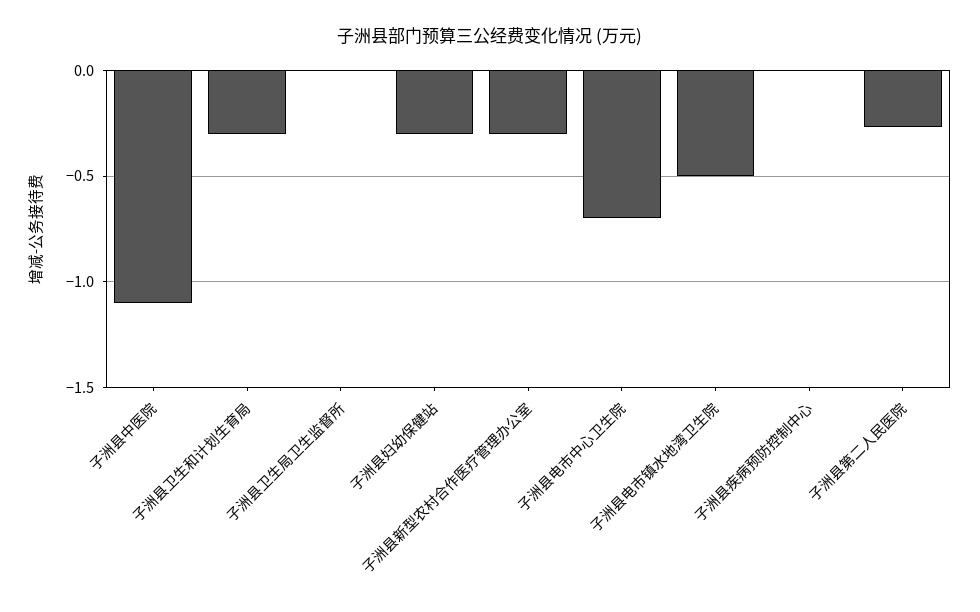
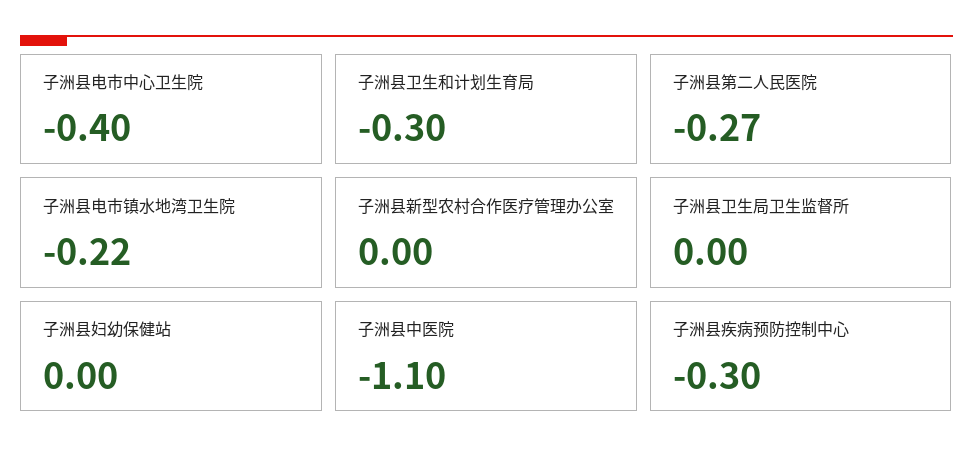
  {
    "子洲县中医院": -1.1,
    "子洲县卫生和计划生育局": -0.3,
    "子洲县卫生局卫生监督所": 0,
-   "子洲县妇幼保健站": -0.3,
+   "子洲县妇幼保健站": 0,
-   "子洲县新型农村合作医疗管理办公室": -0.3,
+   "子洲县新型农村合作医疗管理办公室": 0,
-   "子洲县电市中心卫生院": -0.7,
+   "子洲县电市中心卫生院": -0.4,
-   "子洲县电市镇水地湾卫生院": -0.5,
+   "子洲县电市镇水地湾卫生院": -0.22,
-   "子洲县疾病预防控制中心": 0,
+   "子洲县疾病预防控制中心": -0.3,
    "子洲县第二人民医院": -0.27
  }

